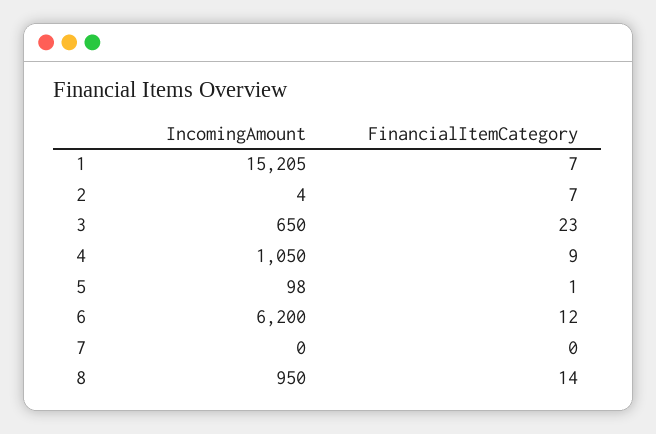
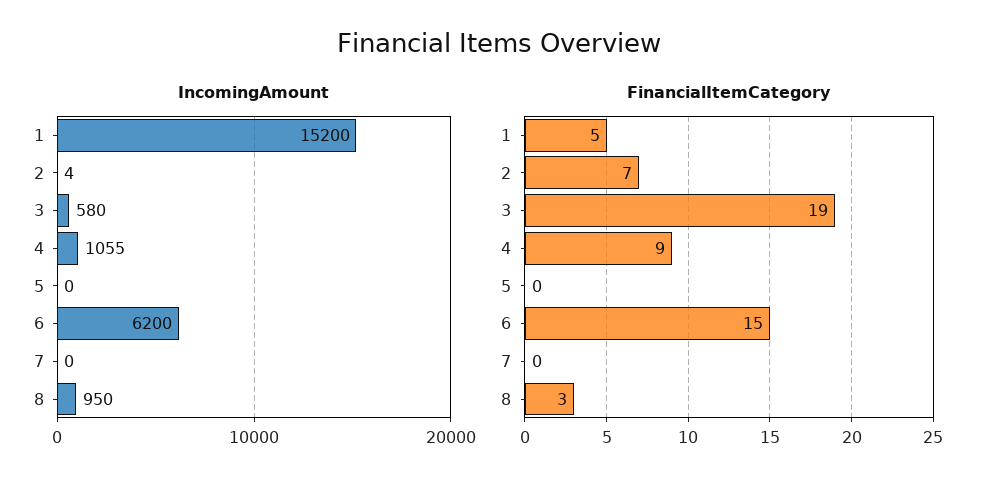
  {
    "IncomingAmount": {
-     "1": 15205,
+     "1": 15200,
      "2": 4,
-     "3": 650,
+     "3": 580,
-     "4": 1050,
+     "4": 1055,
-     "5": 98,
+     "5": 0,
      "6": 6200,
      "7": 0,
      "8": 950
    },
    "FinancialItemCategory": {
-     "1": 7,
+     "1": 5,
      "2": 7,
-     "3": 23,
+     "3": 19,
      "4": 9,
-     "5": 1,
+     "5": 0,
-     "6": 12,
+     "6": 15,
      "7": 0,
-     "8": 14
+     "8": 3
    }
  }

